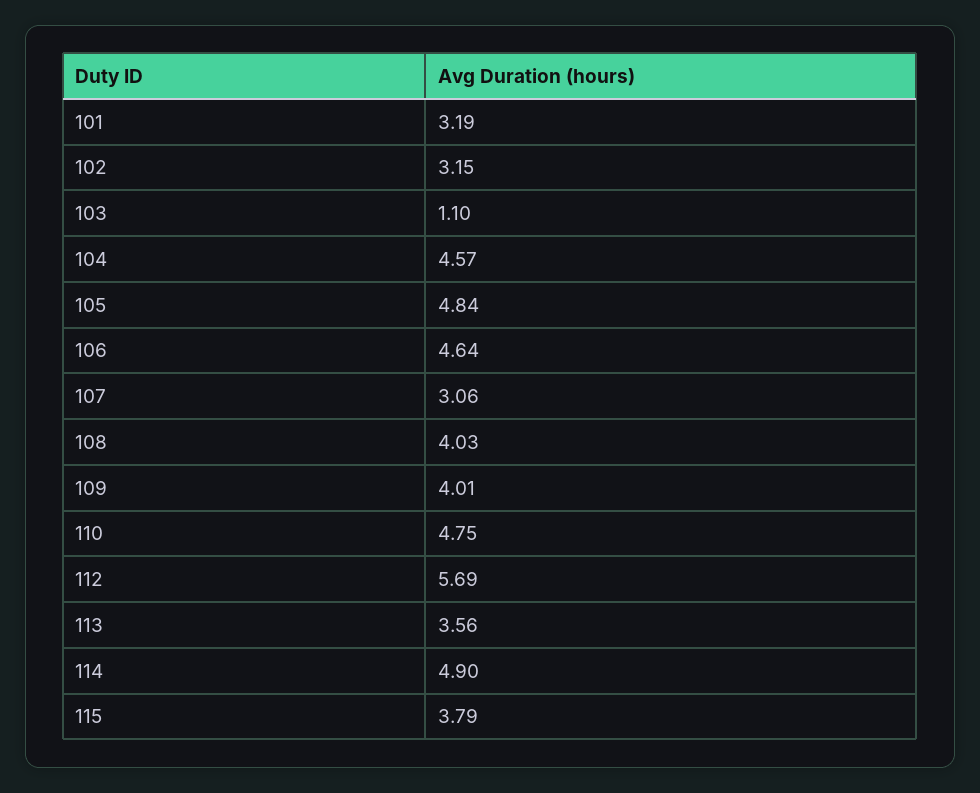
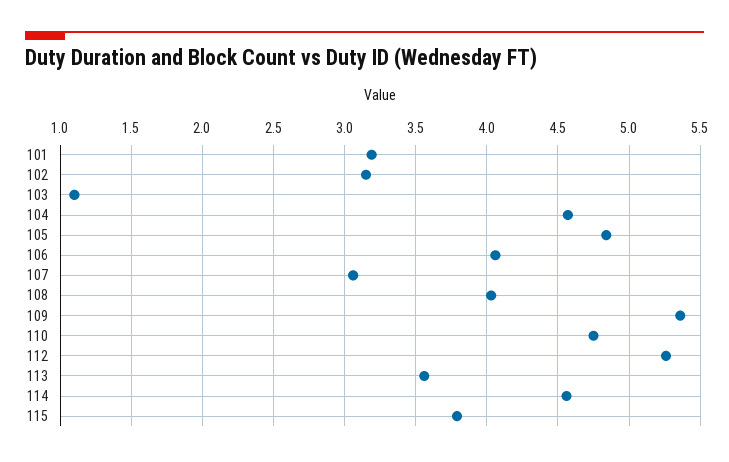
  {
    "101": 3.19,
    "102": 3.15,
    "103": 1.1,
    "104": 4.57,
    "105": 4.84,
-   "106": 4.64,
+   "106": 4.05,
    "107": 3.06,
    "108": 4.03,
-   "109": 4.01,
+   "109": 5.35,
    "110": 4.75,
-   "112": 5.69,
+   "112": 5.25,
    "113": 3.56,
-   "114": 4.9,
+   "114": 4.55,
    "115": 3.79
  }

